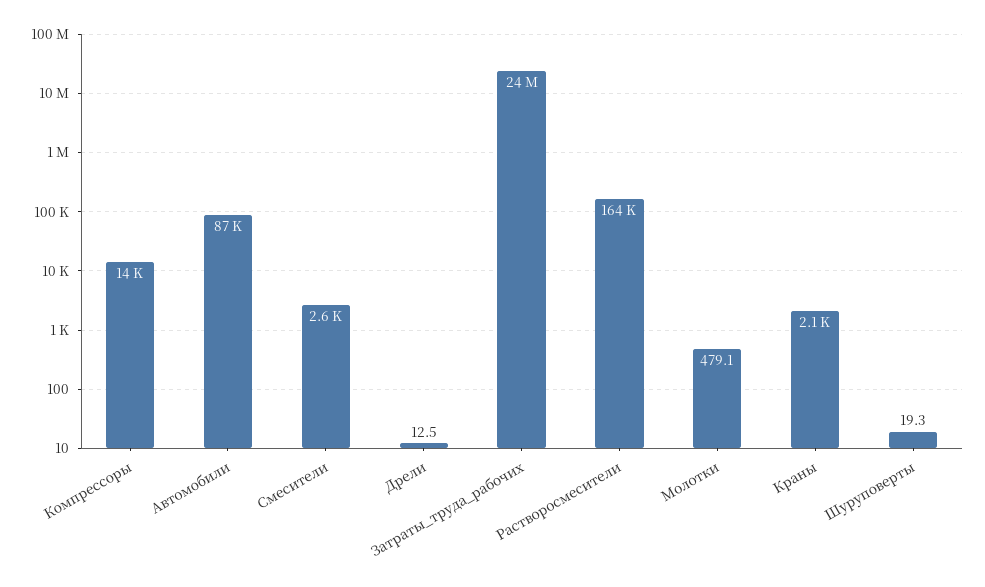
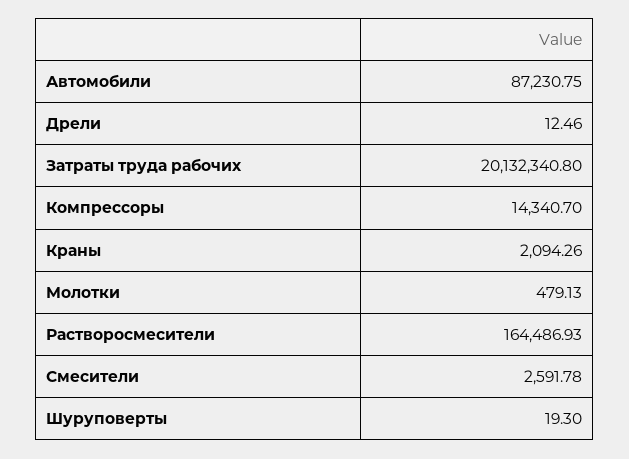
  {
    "Компрессоры": 14340.7,
    "Автомобили": 87230.75,
    "Смесители": 2591.78,
    "Дрели": 12.46,
-   "Затраты_труда_рабочих": 24000000,
+   "Затраты_труда_рабочих": 20132340.8,
    "Растворосмесители": 164486.93,
    "Молотки": 479.13,
    "Краны": 2094.26,
    "Шуруповерты": 19.3
  }

